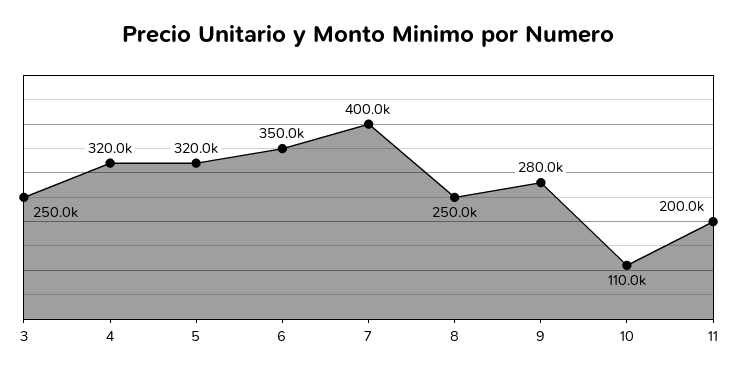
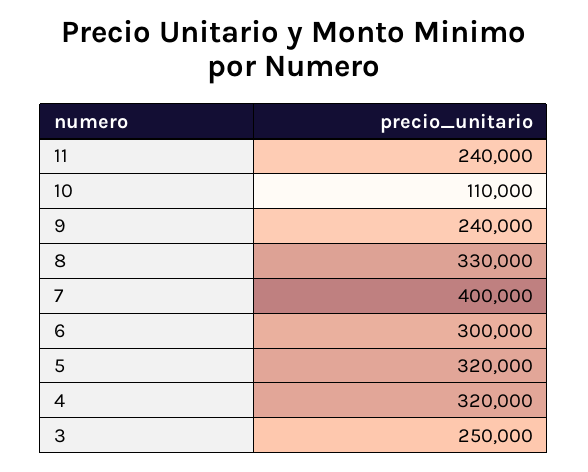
  {
    "3": 250000,
    "4": 320000,
    "5": 320000,
-   "6": 350000,
+   "6": 300000,
    "7": 400000,
-   "8": 250000,
+   "8": 330000,
-   "9": 280000,
+   "9": 240000,
    "10": 110000,
-   "11": 200000
+   "11": 240000
  }

